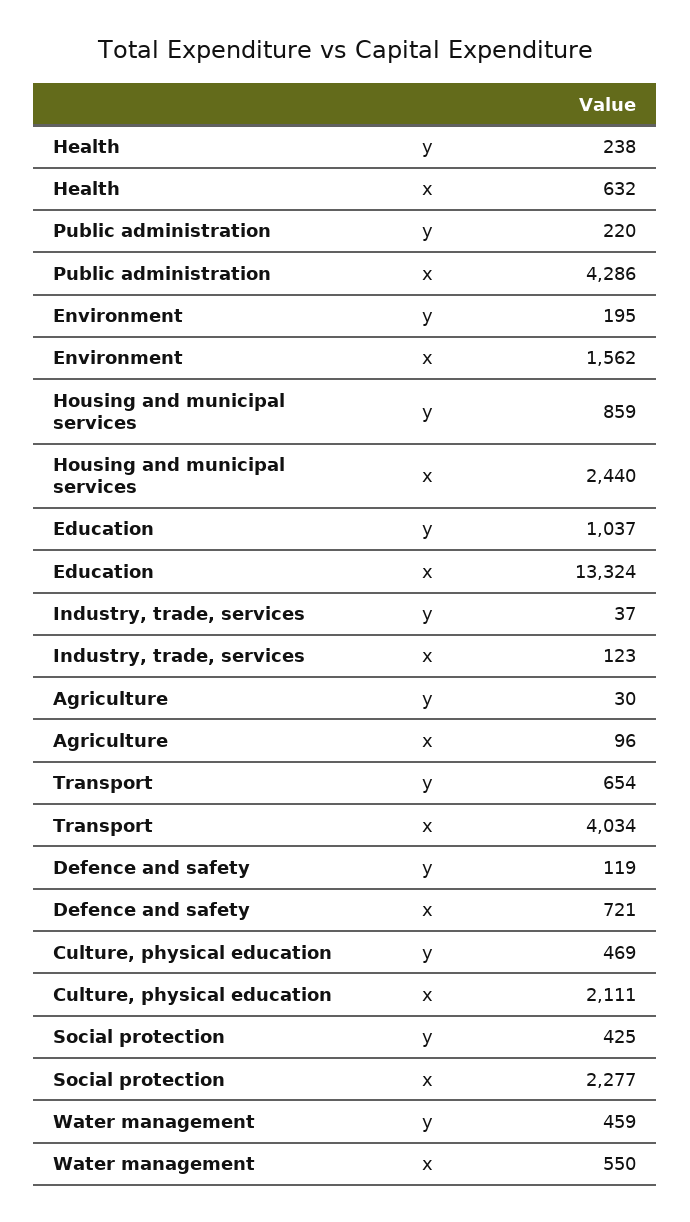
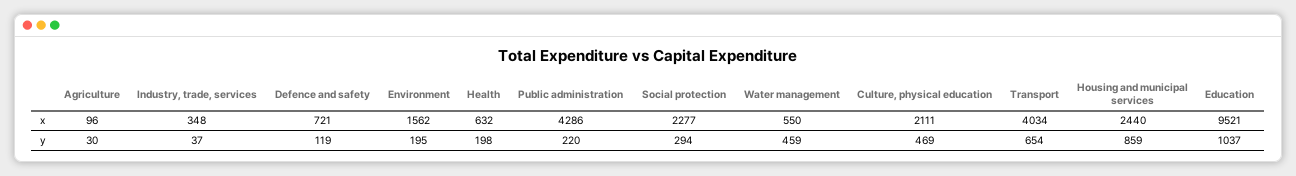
  {
    "Health": {
-     "y": 238,
+     "y": 198,
      "x": 632
    },
    "Public administration": {
      "y": 220,
      "x": 4286
    },
    "Environment": {
      "y": 195,
      "x": 1562
    },
    "Housing and municipal services": {
      "y": 859,
      "x": 2440
    },
    "Education": {
      "y": 1037,
-     "x": 13324
+     "x": 9521
    },
    "Industry, trade, services": {
      "y": 37,
-     "x": 123
+     "x": 348
    },
    "Agriculture": {
      "y": 30,
      "x": 96
    },
    "Transport": {
      "y": 654,
      "x": 4034
    },
    "Defence and safety": {
      "y": 119,
      "x": 721
    },
    "Culture, physical education": {
      "y": 469,
      "x": 2111
    },
    "Social protection": {
-     "y": 425,
+     "y": 294,
      "x": 2277
    },
    "Water management": {
      "y": 459,
      "x": 550
    }
  }

